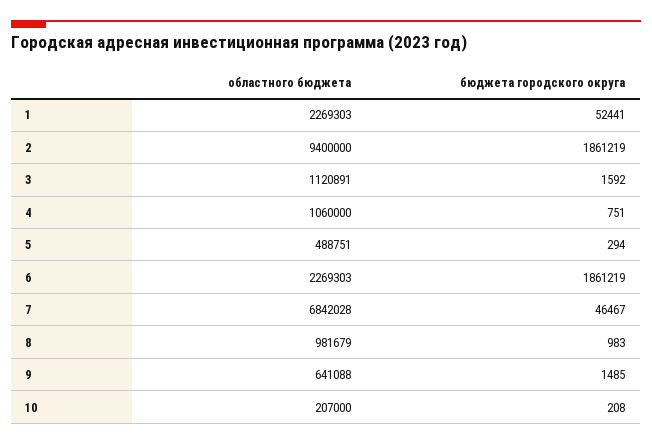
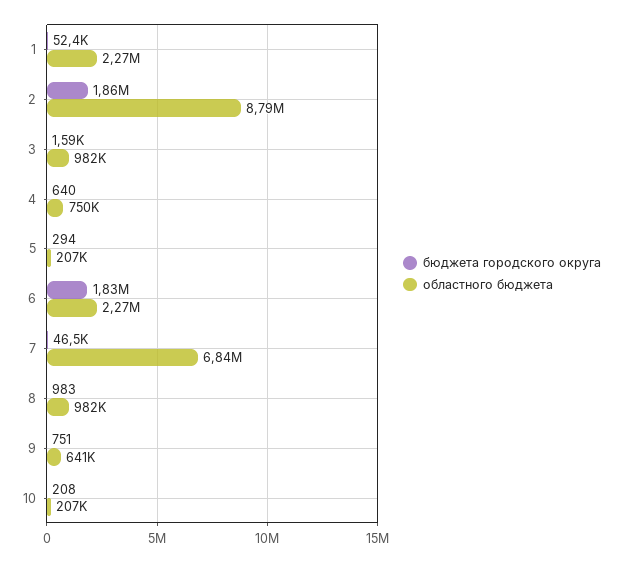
  {
    "областного бюджета": {
      "1": 2269303,
-     "2": 9400000,
+     "2": 8790000,
-     "3": 1120891,
+     "3": 982000,
-     "4": 1060000,
+     "4": 750000,
-     "5": 488751,
+     "5": 207000,
      "6": 2269303,
      "7": 6842028,
      "8": 981679,
      "9": 641088,
      "10": 207000
    },
    "бюджета городского округа": {
      "1": 52441,
      "2": 1861219,
      "3": 1592,
-     "4": 751,
+     "4": 640,
      "5": 294,
-     "6": 1861219,
+     "6": 1830000,
      "7": 46467,
      "8": 983,
-     "9": 1485,
+     "9": 751,
      "10": 208
    }
  }

